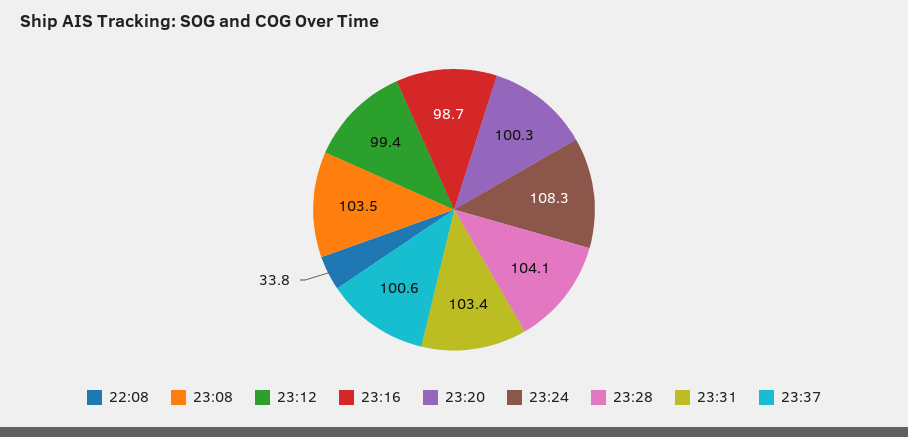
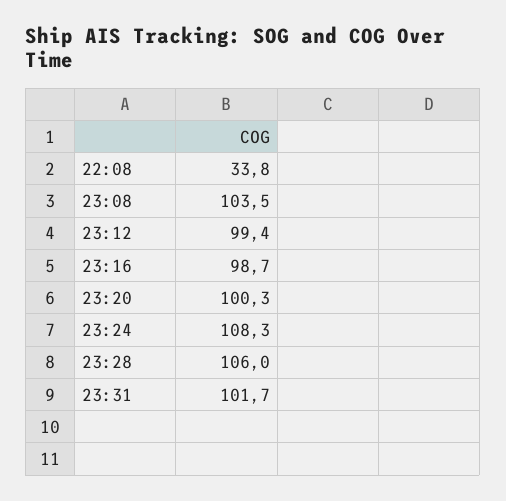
  {
    "22:08": 33.8,
    "23:08": 103.5,
    "23:12": 99.4,
    "23:16": 98.7,
    "23:20": 100.3,
    "23:24": 108.3,
-   "23:28": 104.1,
+   "23:28": 106,
-   "23:31": 103.4,
+   "23:31": 101.7
-   "23:37": 100.6
  }

